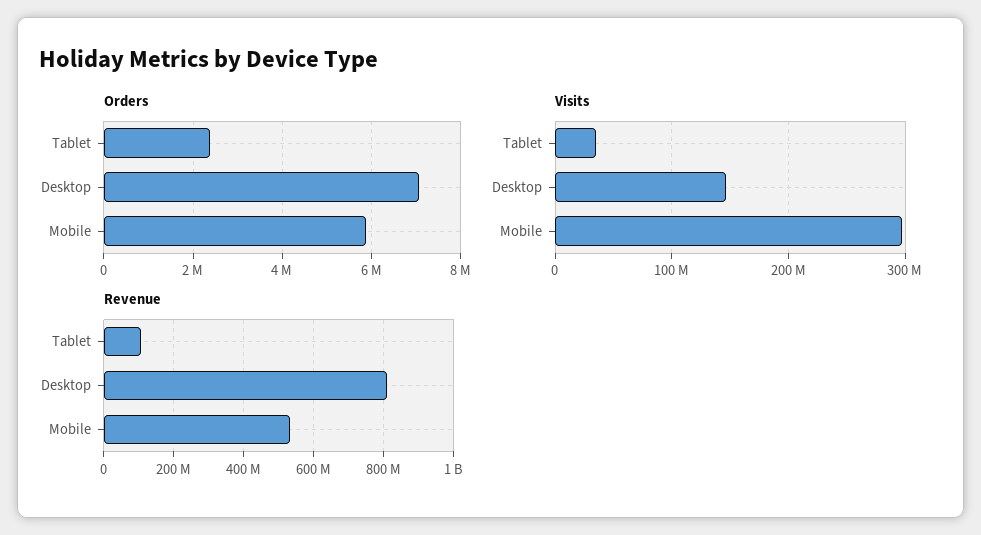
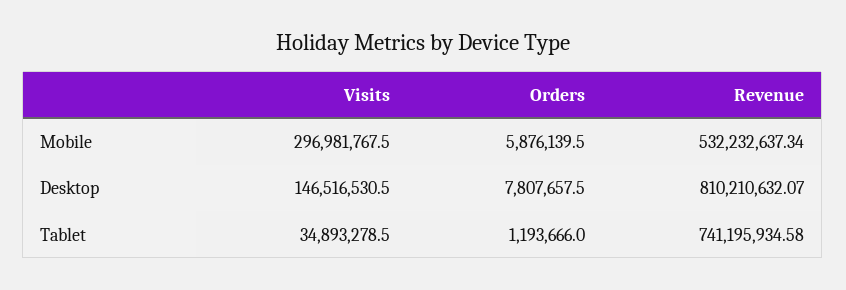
  {
    "Orders": {
-     "Tablet": 2400000,
+     "Tablet": 1193666,
-     "Desktop": 7000000,
+     "Desktop": 7807657.5,
      "Mobile": 5876139.5
    },
    "Visits": {
      "Tablet": 34893278.5,
      "Desktop": 146516530.5,
      "Mobile": 296981767.5
    },
    "Revenue": {
-     "Tablet": 100000000,
+     "Tablet": 741195934.58,
      "Desktop": 810210632.07,
      "Mobile": 532232637.34
    }
  }

